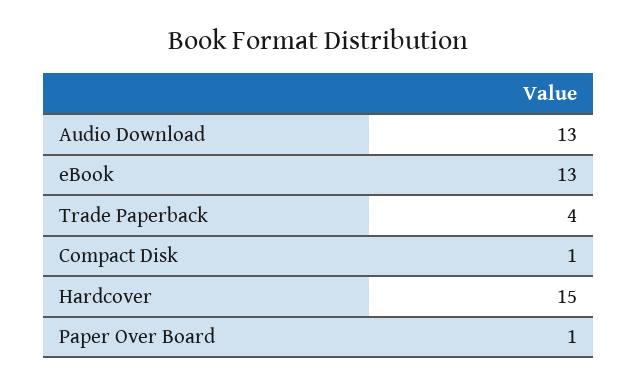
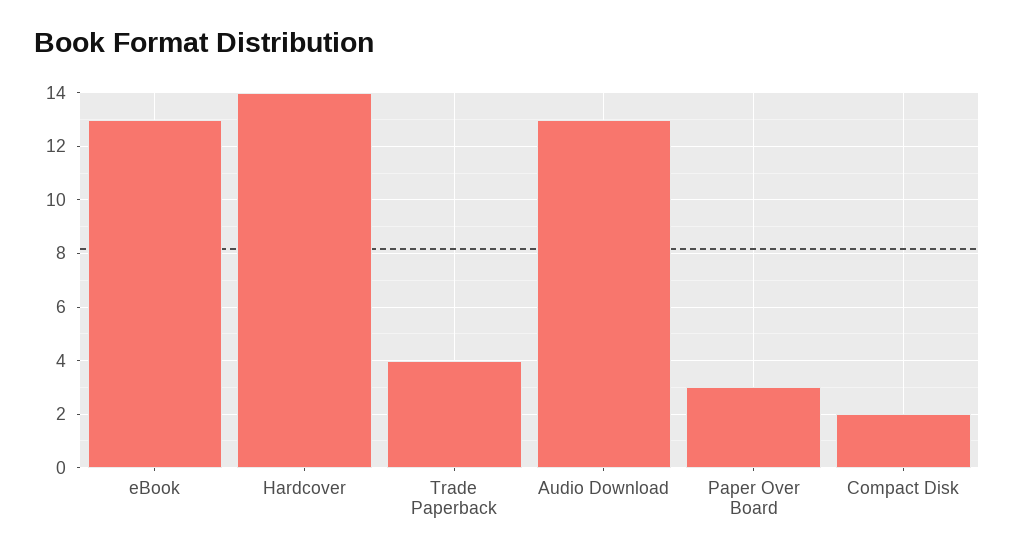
  {
    "Audio Download": 13,
    "eBook": 13,
    "Trade Paperback": 4,
-   "Compact Disk": 1,
+   "Compact Disk": 2,
-   "Hardcover": 15,
+   "Hardcover": 14,
-   "Paper Over Board": 1
+   "Paper Over Board": 3
  }

